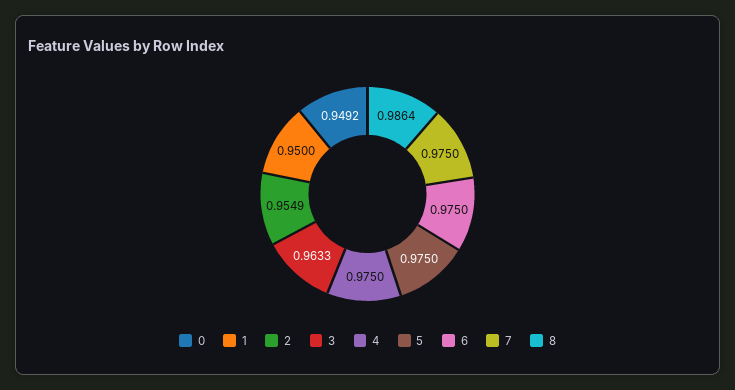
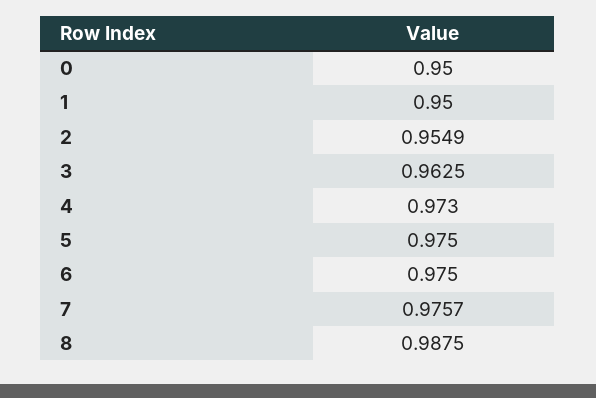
  {
-   "0": 0.9492,
+   "0": 0.95,
    "1": 0.95,
    "2": 0.9549,
-   "3": 0.9633,
+   "3": 0.9625,
-   "4": 0.975,
+   "4": 0.973,
    "5": 0.975,
    "6": 0.975,
-   "7": 0.975,
+   "7": 0.9757,
-   "8": 0.9864
+   "8": 0.9875
  }

